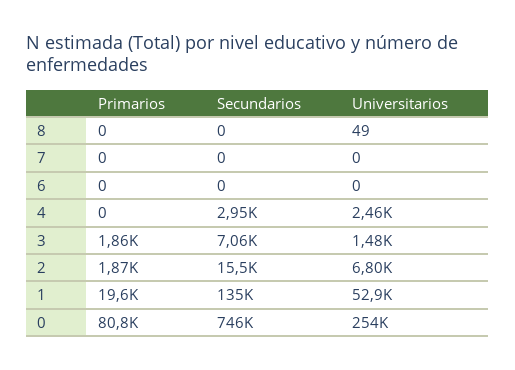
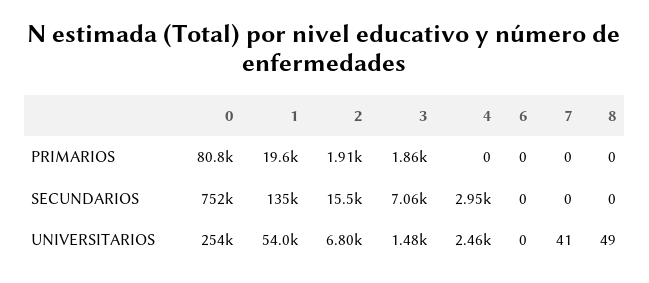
  {
    "Primarios": {
      "8": 0,
      "7": 0,
      "6": 0,
      "4": 0,
      "3": 1860,
-     "2": 1870,
+     "2": 1910,
      "1": 19600,
      "0": 80800
    },
    "Secundarios": {
      "8": 0,
      "7": 0,
      "6": 0,
      "4": 2950,
      "3": 7060,
      "2": 15500,
      "1": 135000,
-     "0": 746000
+     "0": 752000
    },
    "Universitarios": {
      "8": 49,
-     "7": 0,
+     "7": 41,
      "6": 0,
      "4": 2460,
      "3": 1480,
      "2": 6800,
-     "1": 52900,
+     "1": 54000,
      "0": 254000
    }
  }

